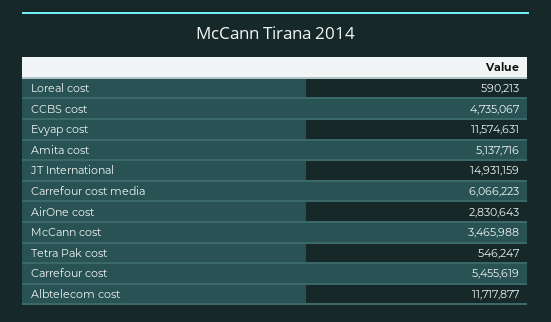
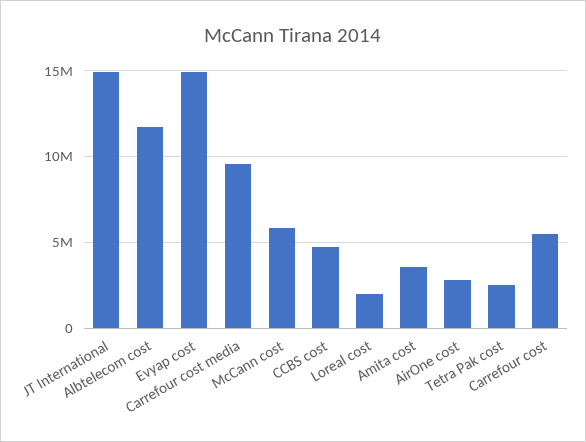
  {
-   "Loreal cost": 590213,
+   "Loreal cost": 2000000,
    "CCBS cost": 4735067,
-   "Evyap cost": 11574631,
+   "Evyap cost": 15000000,
-   "Amita cost": 5137716,
+   "Amita cost": 3500000,
    "JT International": 14931159,
-   "Carrefour cost media": 6066223,
+   "Carrefour cost media": 9500000,
    "AirOne cost": 2830643,
-   "McCann cost": 3465988,
+   "McCann cost": 6000000,
-   "Tetra Pak cost": 546247,
+   "Tetra Pak cost": 2500000,
    "Carrefour cost": 5455619,
    "Albtelecom cost": 11717877
  }

